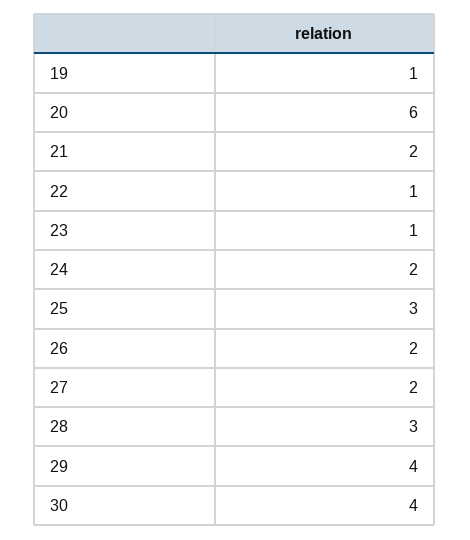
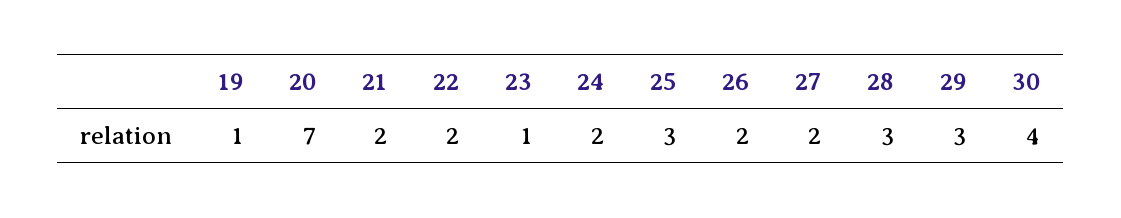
  {
    "19": 1,
-   "20": 6,
+   "20": 7,
    "21": 2,
-   "22": 1,
+   "22": 2,
    "23": 1,
    "24": 2,
    "25": 3,
    "26": 2,
    "27": 2,
    "28": 3,
-   "29": 4,
+   "29": 3,
    "30": 4
  }

